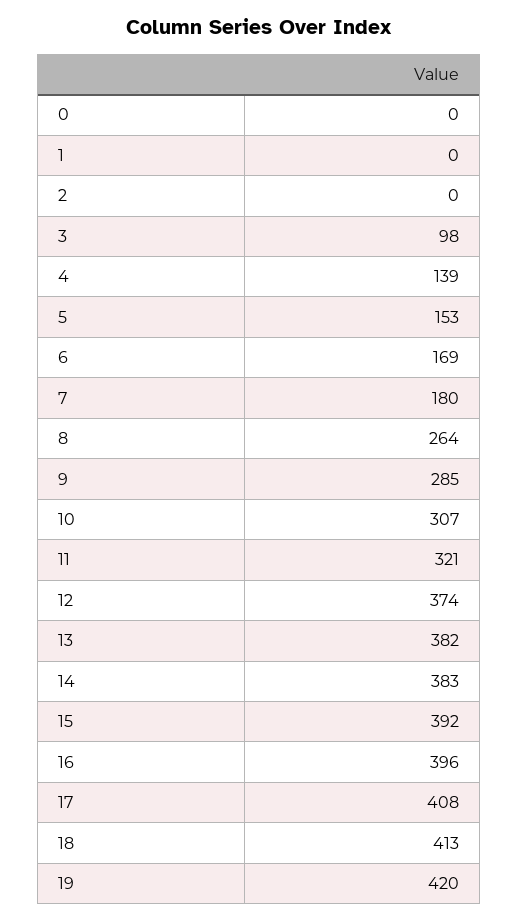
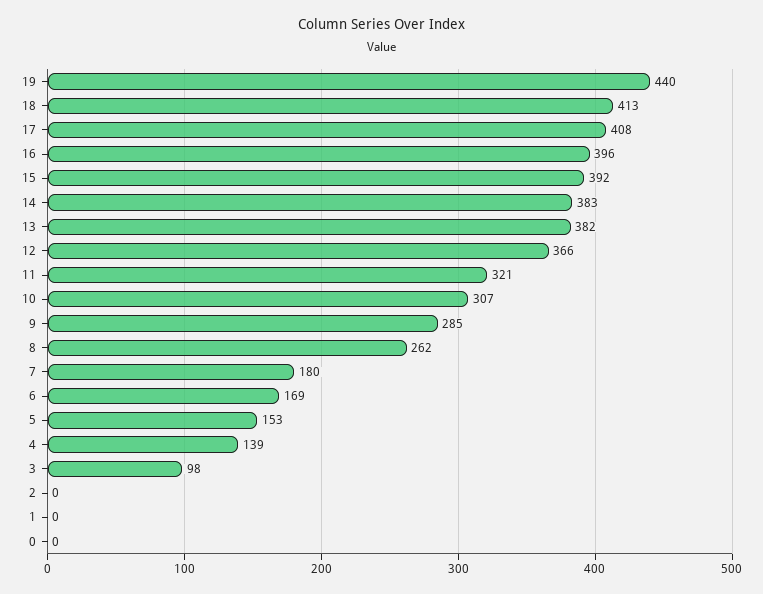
  {
    "0": 0,
    "1": 0,
    "2": 0,
    "3": 98,
    "4": 139,
    "5": 153,
    "6": 169,
    "7": 180,
-   "8": 264,
+   "8": 262,
    "9": 285,
    "10": 307,
    "11": 321,
-   "12": 374,
+   "12": 366,
    "13": 382,
    "14": 383,
    "15": 392,
    "16": 396,
    "17": 408,
    "18": 413,
-   "19": 420
+   "19": 440
  }

